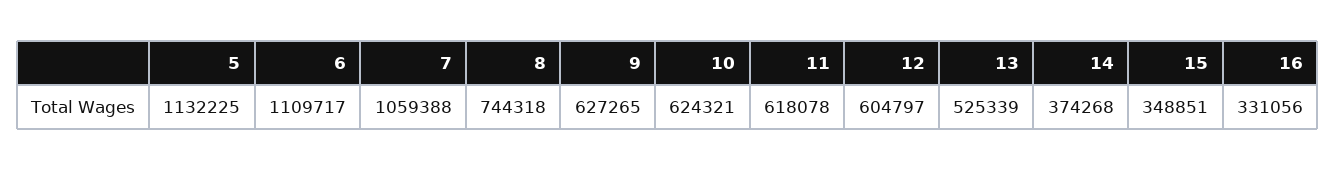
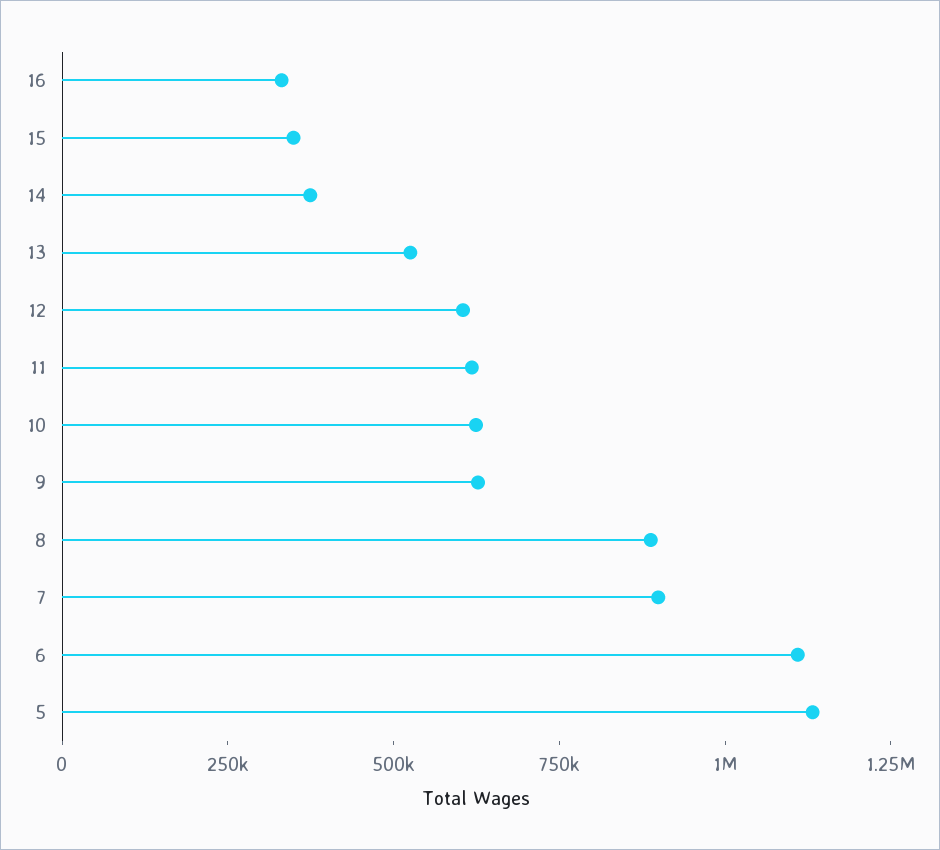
  {
    "5": 1132225,
    "6": 1109717,
-   "7": 1059388,
+   "7": 900000,
-   "8": 744318,
+   "8": 900000,
    "9": 627265,
    "10": 624321,
    "11": 618078,
    "12": 604797,
    "13": 525339,
    "14": 374268,
    "15": 348851,
    "16": 331056
  }

